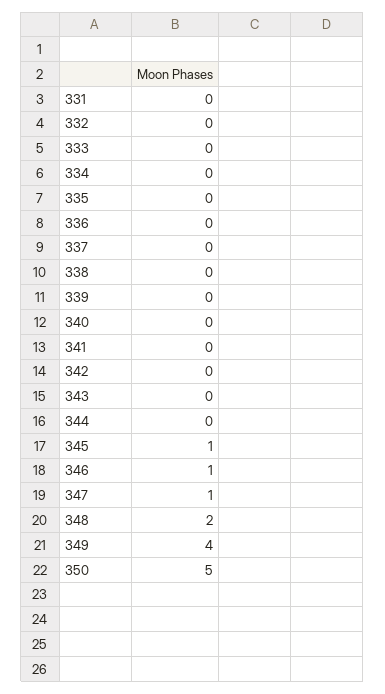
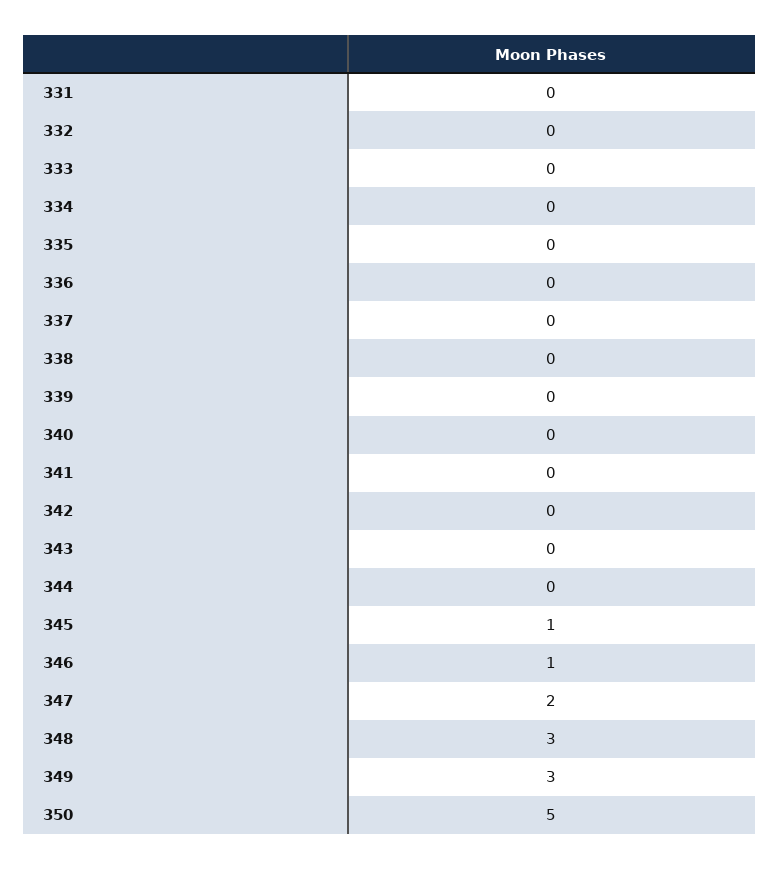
  {
    "331": 0,
    "332": 0,
    "333": 0,
    "334": 0,
    "335": 0,
    "336": 0,
    "337": 0,
    "338": 0,
    "339": 0,
    "340": 0,
    "341": 0,
    "342": 0,
    "343": 0,
    "344": 0,
    "345": 1,
    "346": 1,
-   "347": 1,
+   "347": 2,
-   "348": 2,
+   "348": 3,
-   "349": 4,
+   "349": 3,
    "350": 5
  }

